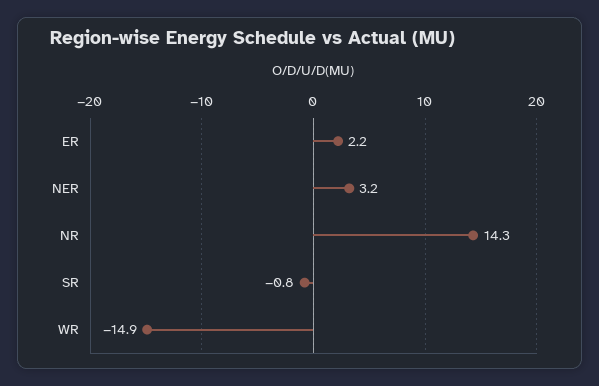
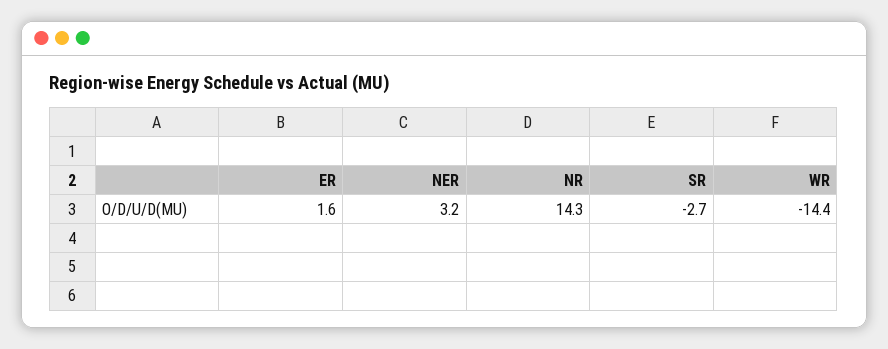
  {
-   "ER": 2.2,
+   "ER": 1.6,
    "NER": 3.2,
    "NR": 14.3,
-   "SR": -0.8,
+   "SR": -2.7,
-   "WR": -14.9
+   "WR": -14.4
  }

